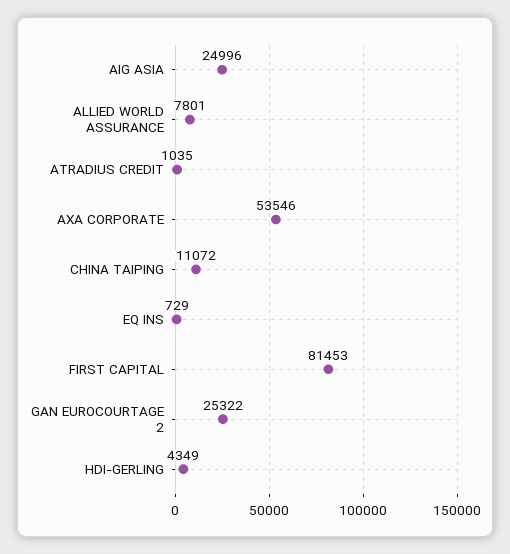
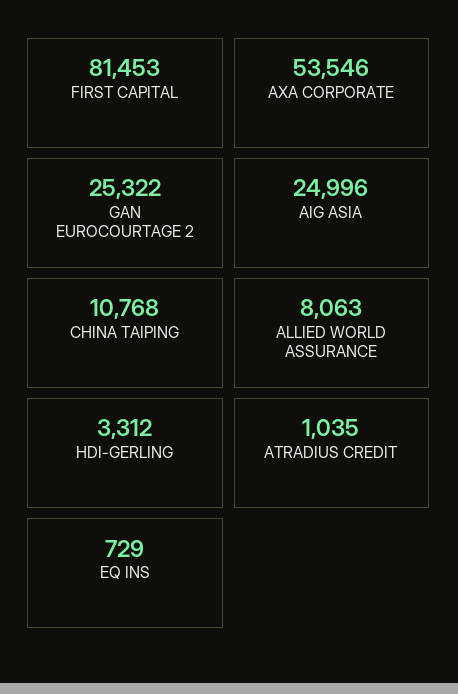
  {
    "AIG ASIA": 24996,
-   "ALLIED WORLD ASSURANCE": 7801,
+   "ALLIED WORLD ASSURANCE": 8063,
    "ATRADIUS CREDIT": 1035,
    "AXA CORPORATE": 53546,
-   "CHINA TAIPING": 11072,
+   "CHINA TAIPING": 10768,
    "EQ INS": 729,
    "FIRST CAPITAL": 81453,
    "GAN EUROCOURTAGE 2": 25322,
-   "HDI-GERLING": 4349
+   "HDI-GERLING": 3312
  }

